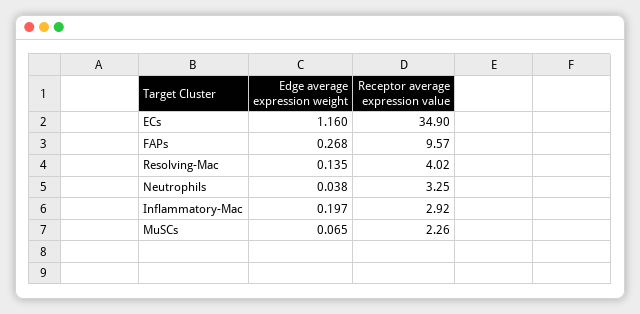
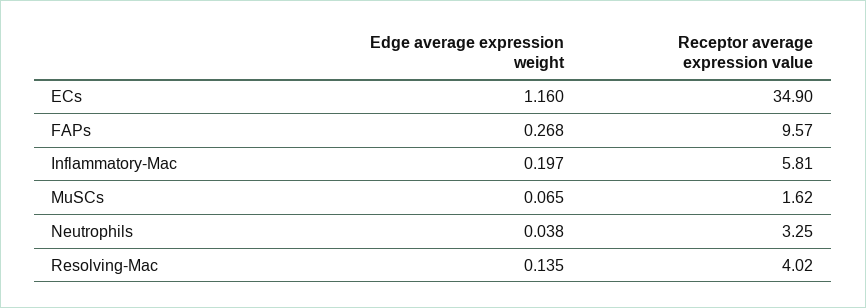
  {
    "Edge average expression weight": {
      "ECs": 1.16,
      "FAPs": 0.268,
      "Resolving-Mac": 0.135,
      "Neutrophils": 0.038,
      "Inflammatory-Mac": 0.197,
      "MuSCs": 0.065
    },
    "Receptor average expression value": {
      "ECs": 34.9,
      "FAPs": 9.57,
      "Resolving-Mac": 4.02,
      "Neutrophils": 3.25,
-     "Inflammatory-Mac": 2.92,
+     "Inflammatory-Mac": 5.81,
-     "MuSCs": 2.26
+     "MuSCs": 1.62
    }
  }

